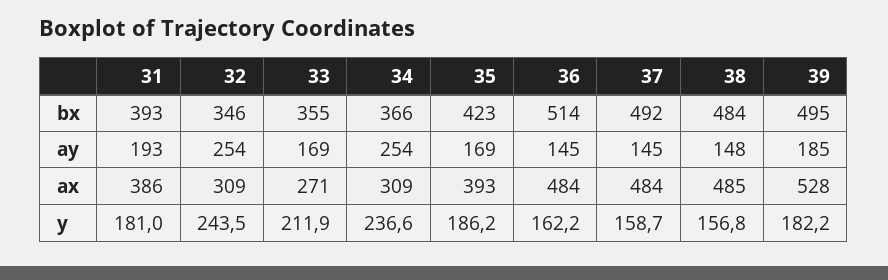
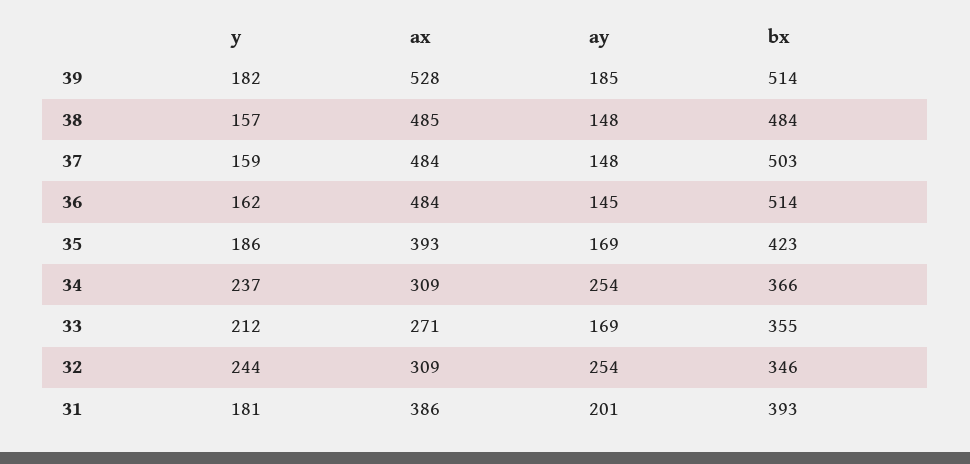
  {
    "31": {
      "bx": 393,
-     "ay": 193,
+     "ay": 201,
      "ax": 386,
      "y": 181
    },
    "32": {
      "bx": 346,
      "ay": 254,
      "ax": 309,
      "y": 243.5
    },
    "33": {
      "bx": 355,
      "ay": 169,
      "ax": 271,
      "y": 211.9
    },
    "34": {
      "bx": 366,
      "ay": 254,
      "ax": 309,
      "y": 236.6
    },
    "35": {
      "bx": 423,
      "ay": 169,
      "ax": 393,
      "y": 186.2
    },
    "36": {
      "bx": 514,
      "ay": 145,
      "ax": 484,
      "y": 162.2
    },
    "37": {
-     "bx": 492,
+     "bx": 503,
-     "ay": 145,
+     "ay": 148,
      "ax": 484,
      "y": 158.7
    },
    "38": {
      "bx": 484,
      "ay": 148,
      "ax": 485,
      "y": 156.8
    },
    "39": {
-     "bx": 495,
+     "bx": 514,
      "ay": 185,
      "ax": 528,
      "y": 182.2
    }
  }

